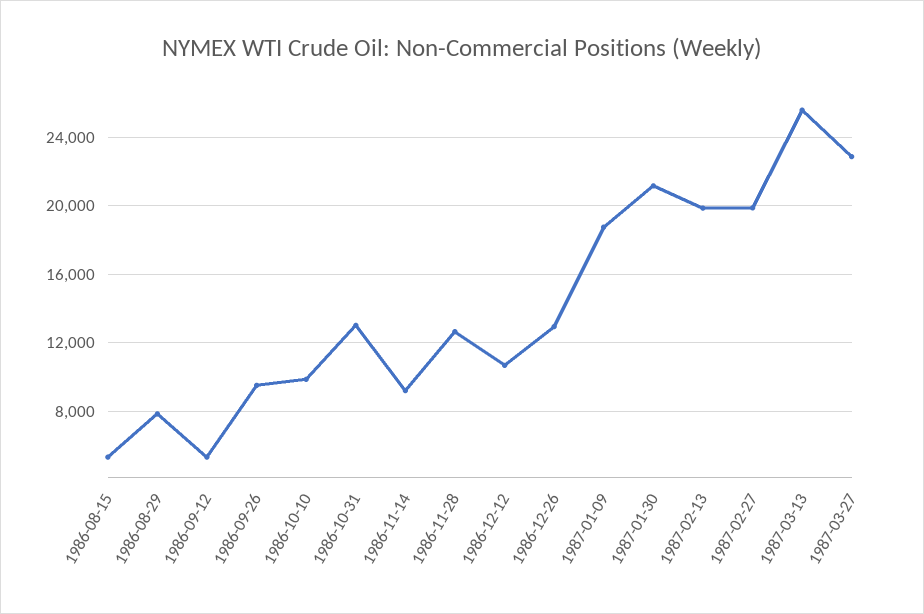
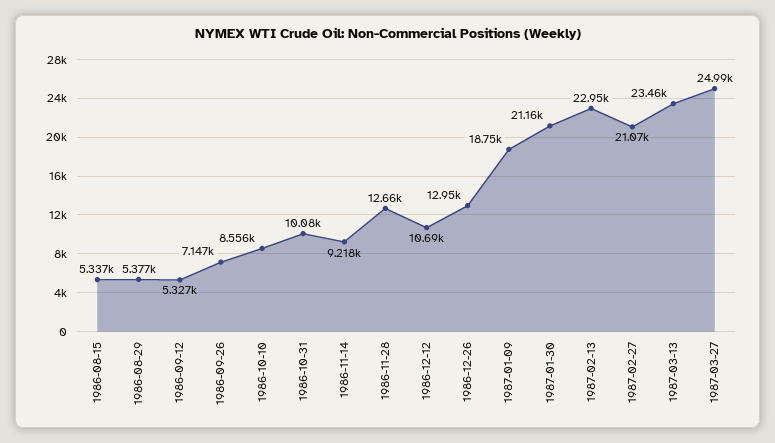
  {
    "1986-08-15": 5337,
-   "1986-08-29": 8000,
+   "1986-08-29": 5377,
    "1986-09-12": 5327,
-   "1986-09-26": 9500,
+   "1986-09-26": 7147,
-   "1986-10-10": 10000,
+   "1986-10-10": 8556,
-   "1986-10-31": 13000,
+   "1986-10-31": 10080,
    "1986-11-14": 9218,
    "1986-11-28": 12660,
    "1986-12-12": 10690,
    "1986-12-26": 12950,
    "1987-01-09": 18750,
    "1987-01-30": 21160,
-   "1987-02-13": 20000,
+   "1987-02-13": 22950,
-   "1987-02-27": 20000,
+   "1987-02-27": 21070,
-   "1987-03-13": 25500,
+   "1987-03-13": 23460,
-   "1987-03-27": 23000
+   "1987-03-27": 24990
  }

